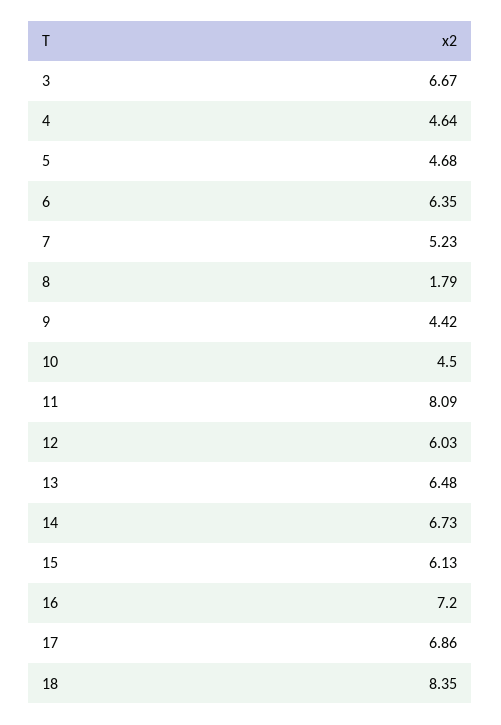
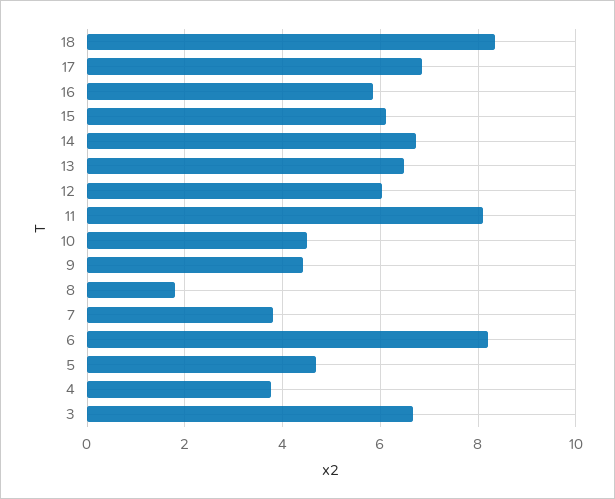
  {
    "3": 6.67,
-   "4": 4.64,
+   "4": 3.8,
    "5": 4.68,
-   "6": 6.35,
+   "6": 8.2,
-   "7": 5.23,
+   "7": 3.8,
    "8": 1.79,
    "9": 4.42,
    "10": 4.5,
    "11": 8.09,
    "12": 6.03,
    "13": 6.48,
    "14": 6.73,
    "15": 6.13,
-   "16": 7.2,
+   "16": 5.8,
    "17": 6.86,
    "18": 8.35
  }

